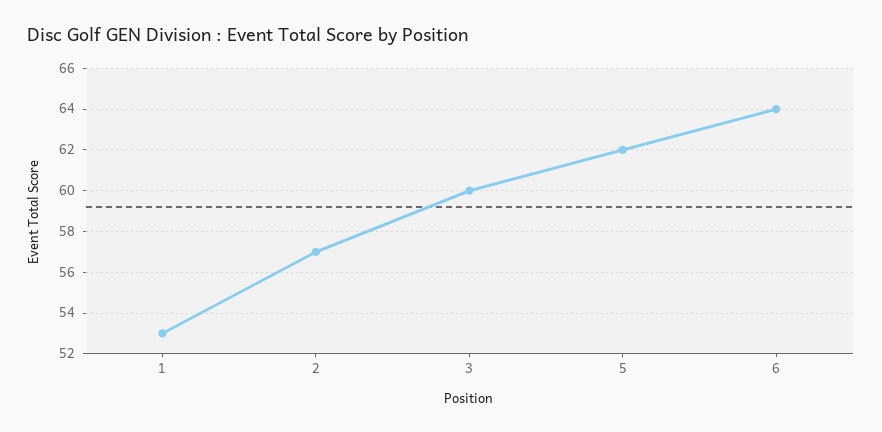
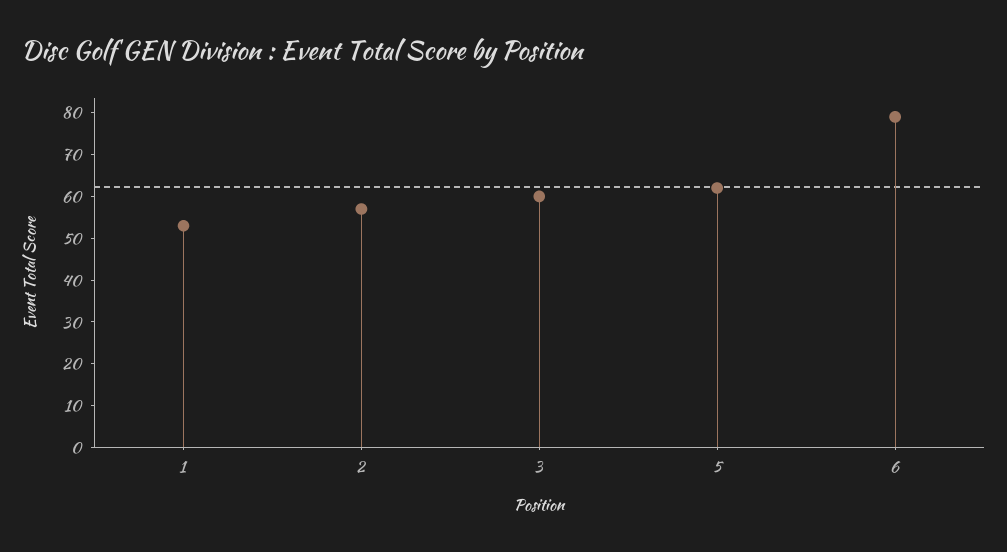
  {
    "1": 53,
    "2": 57,
    "3": 60,
    "5": 62,
-   "6": 64
+   "6": 80
  }

